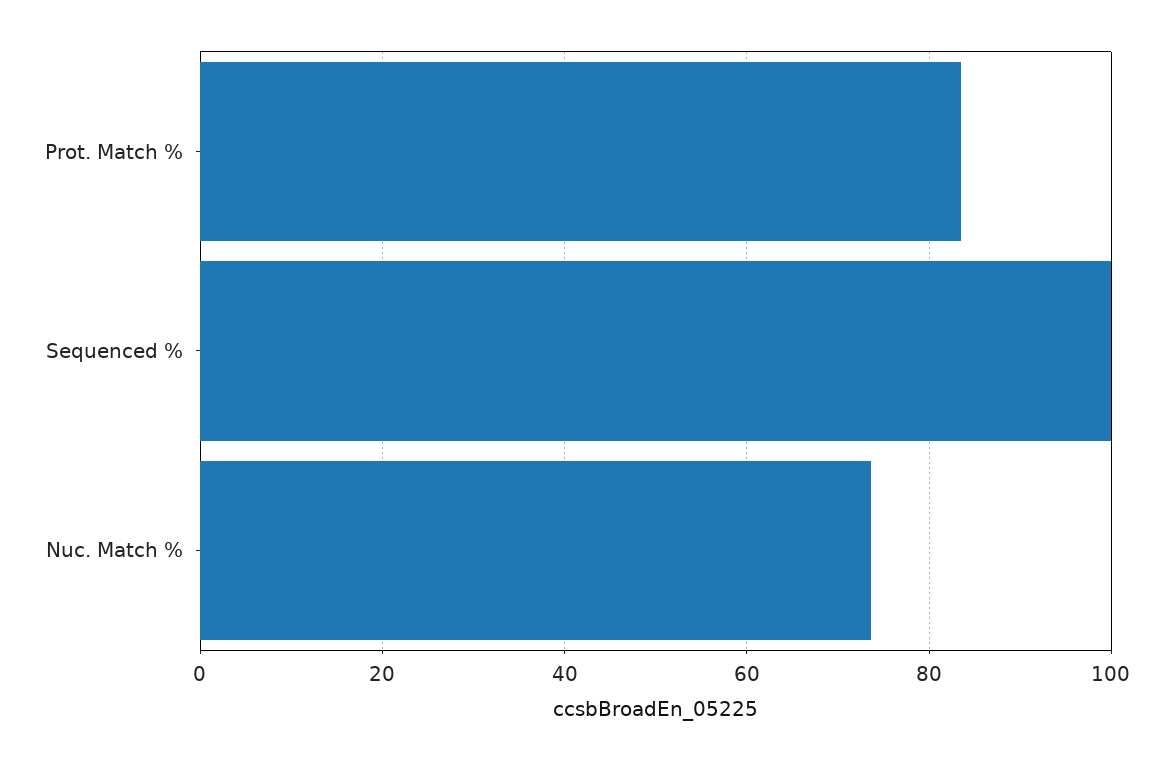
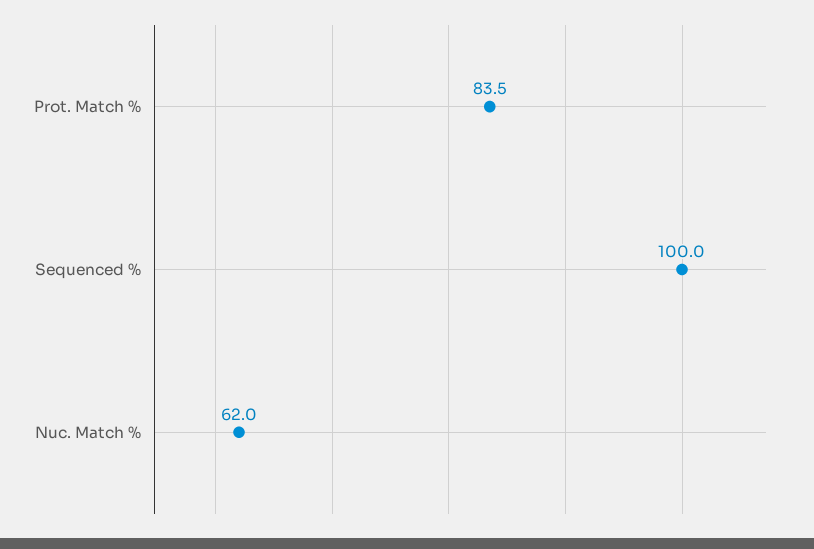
  {
    "Prot. Match %": 83.5,
    "Sequenced %": 100,
-   "Nuc. Match %": 74
+   "Nuc. Match %": 62
  }

